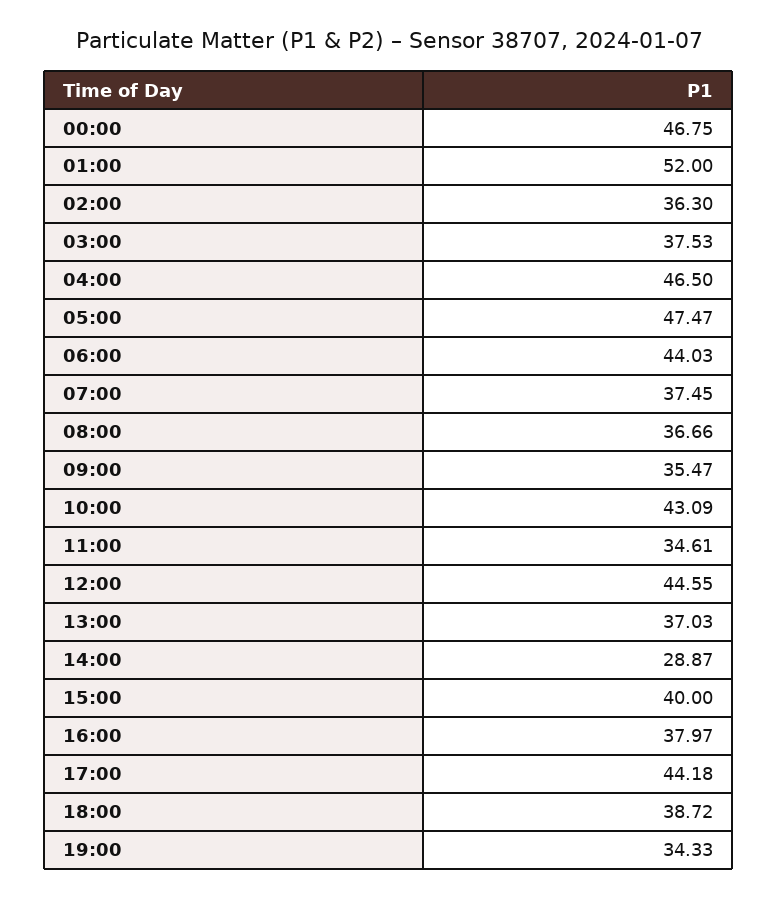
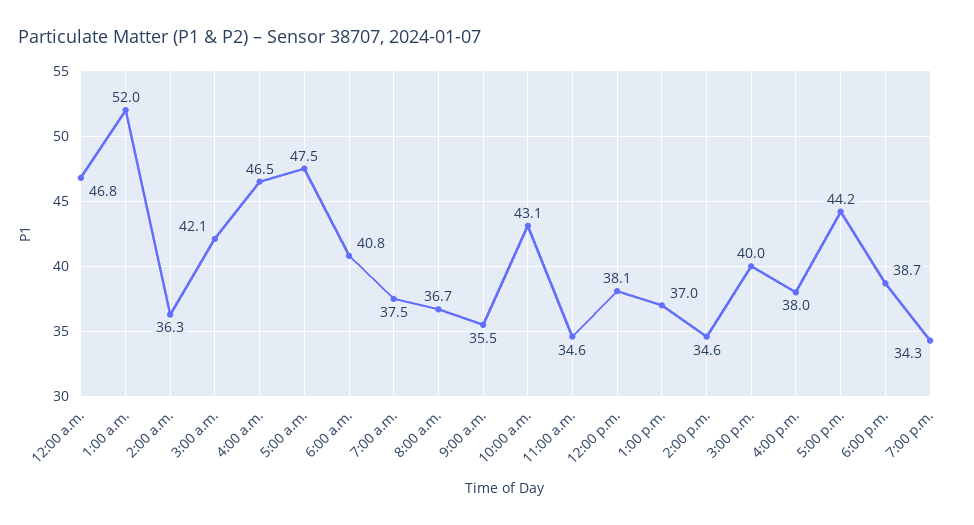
  {
    "00:00": 46.75,
    "01:00": 52,
    "02:00": 36.3,
-   "03:00": 37.53,
+   "03:00": 42.1,
    "04:00": 46.5,
    "05:00": 47.47,
-   "06:00": 44.03,
+   "06:00": 40.8,
    "07:00": 37.45,
    "08:00": 36.66,
    "09:00": 35.47,
    "10:00": 43.09,
    "11:00": 34.61,
-   "12:00": 44.55,
+   "12:00": 38.1,
    "13:00": 37.03,
-   "14:00": 28.87,
+   "14:00": 34.6,
    "15:00": 40,
    "16:00": 37.97,
    "17:00": 44.18,
    "18:00": 38.72,
    "19:00": 34.33
  }

